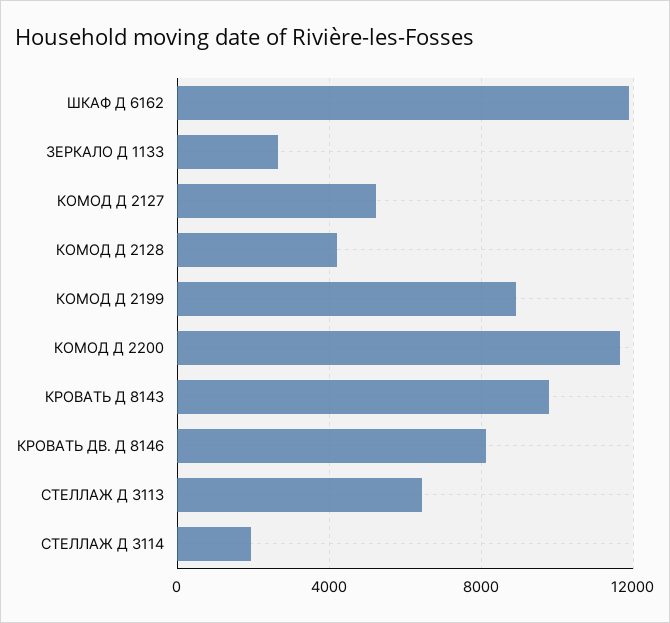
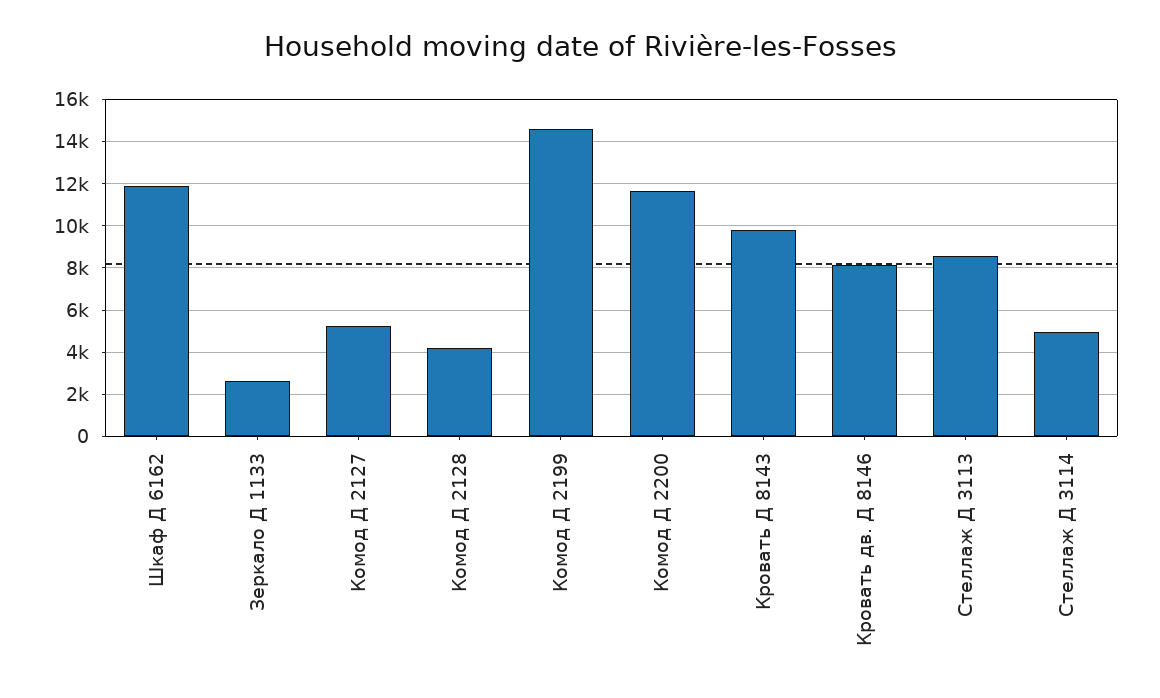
  {
    "ШКАФ Д 6162": 12000,
    "ЗЕРКАЛО Д 1133": 2500,
    "КОМОД Д 2127": 5000,
    "КОМОД Д 2128": 4000,
-   "КОМОД Д 2199": 9000,
+   "КОМОД Д 2199": 14500,
    "КОМОД Д 2200": 11500,
    "КРОВАТЬ Д 8143": 10000,
    "КРОВАТЬ ДВ. Д 8146": 8000,
-   "СТЕЛЛАЖ Д 3113": 6500,
+   "СТЕЛЛАЖ Д 3113": 8500,
-   "СТЕЛЛАЖ Д 3114": 2000
+   "СТЕЛЛАЖ Д 3114": 5000
  }

